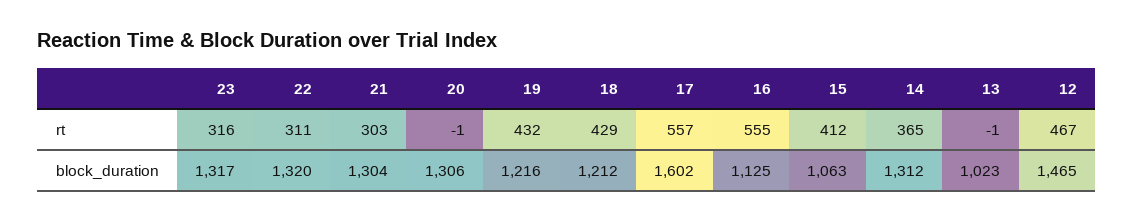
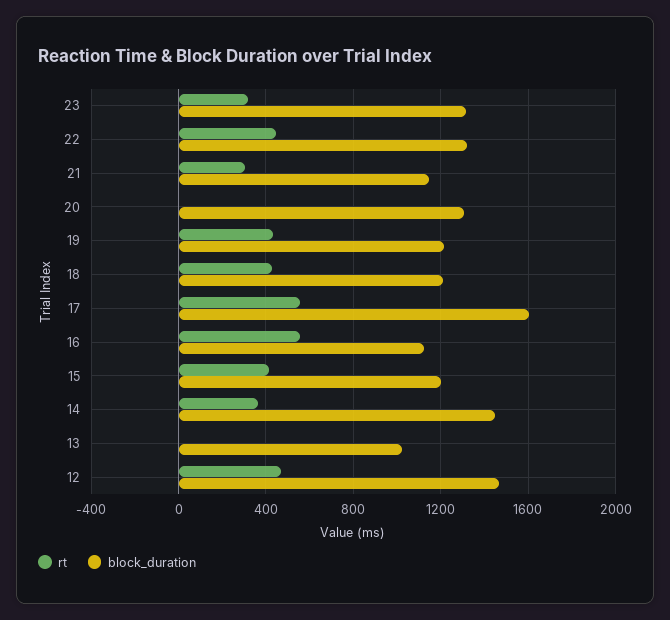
  {
    "rt": {
      "23": 316,
-     "22": 311,
+     "22": 450,
      "21": 303,
      "20": -1,
      "19": 432,
      "18": 429,
      "17": 557,
      "16": 555,
      "15": 412,
      "14": 365,
      "13": -1,
      "12": 467
    },
    "block_duration": {
      "23": 1317,
      "22": 1320,
-     "21": 1304,
+     "21": 1150,
      "20": 1306,
      "19": 1216,
      "18": 1212,
      "17": 1602,
      "16": 1125,
-     "15": 1063,
+     "15": 1200,
-     "14": 1312,
+     "14": 1450,
      "13": 1023,
      "12": 1465
    }
  }

